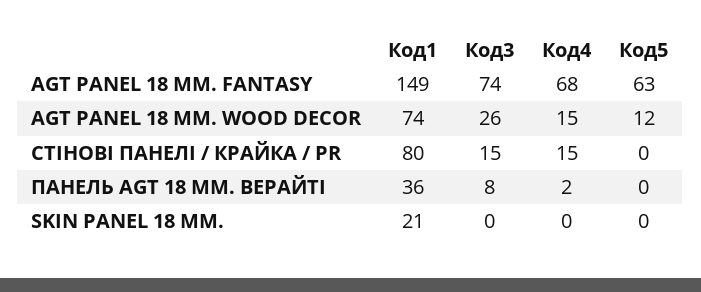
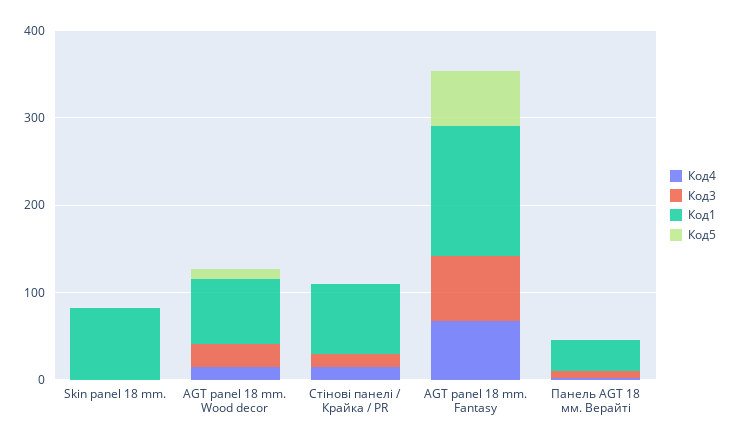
  {
    "Код1": {
      "AGT PANEL 18 MM. FANTASY": 149,
      "AGT PANEL 18 MM. WOOD DECOR": 74,
      "СТІНОВІ ПАНЕЛІ / КРАЙКА / PR": 80,
      "ПАНЕЛЬ AGT 18 ММ. ВЕРАЙТІ": 36,
-     "SKIN PANEL 18 MM.": 21
+     "SKIN PANEL 18 MM.": 80
    },
    "Код3": {
      "AGT PANEL 18 MM. FANTASY": 74,
      "AGT PANEL 18 MM. WOOD DECOR": 26,
      "СТІНОВІ ПАНЕЛІ / КРАЙКА / PR": 15,
      "ПАНЕЛЬ AGT 18 ММ. ВЕРАЙТІ": 8,
      "SKIN PANEL 18 MM.": 0
    },
    "Код4": {
      "AGT PANEL 18 MM. FANTASY": 68,
      "AGT PANEL 18 MM. WOOD DECOR": 15,
      "СТІНОВІ ПАНЕЛІ / КРАЙКА / PR": 15,
      "ПАНЕЛЬ AGT 18 ММ. ВЕРАЙТІ": 2,
      "SKIN PANEL 18 MM.": 0
    },
    "Код5": {
      "AGT PANEL 18 MM. FANTASY": 63,
      "AGT PANEL 18 MM. WOOD DECOR": 12,
      "СТІНОВІ ПАНЕЛІ / КРАЙКА / PR": 0,
      "ПАНЕЛЬ AGT 18 ММ. ВЕРАЙТІ": 0,
      "SKIN PANEL 18 MM.": 0
    }
  }

